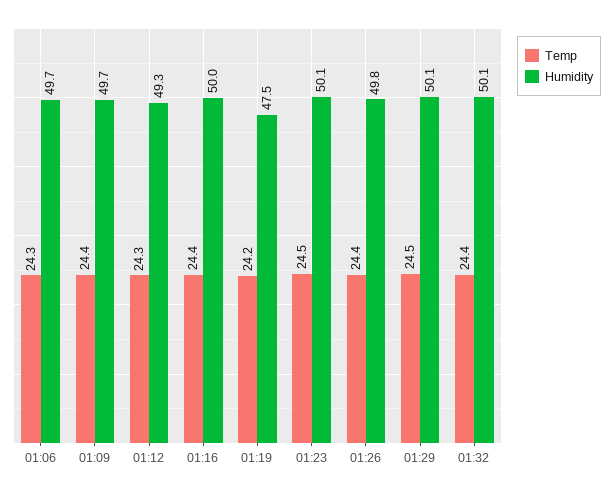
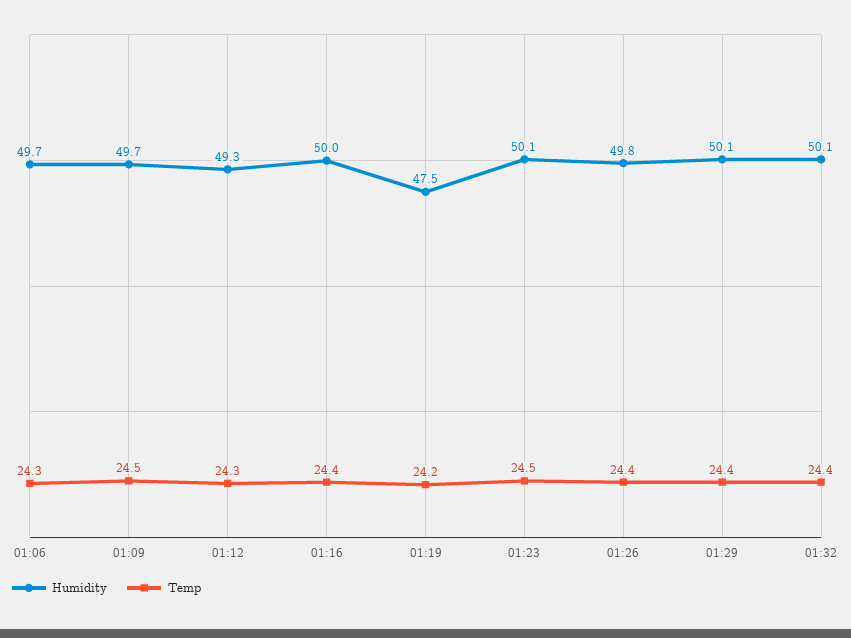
  {
    "Temp": {
      "01:06": 24.3,
-     "01:09": 24.4,
+     "01:09": 24.5,
      "01:12": 24.3,
      "01:16": 24.4,
      "01:19": 24.2,
      "01:23": 24.5,
      "01:26": 24.4,
-     "01:29": 24.5,
+     "01:29": 24.4,
      "01:32": 24.4
    },
    "Humidity": {
      "01:06": 49.7,
      "01:09": 49.7,
      "01:12": 49.3,
      "01:16": 50,
      "01:19": 47.5,
      "01:23": 50.1,
      "01:26": 49.8,
      "01:29": 50.1,
      "01:32": 50.1
    }
  }

